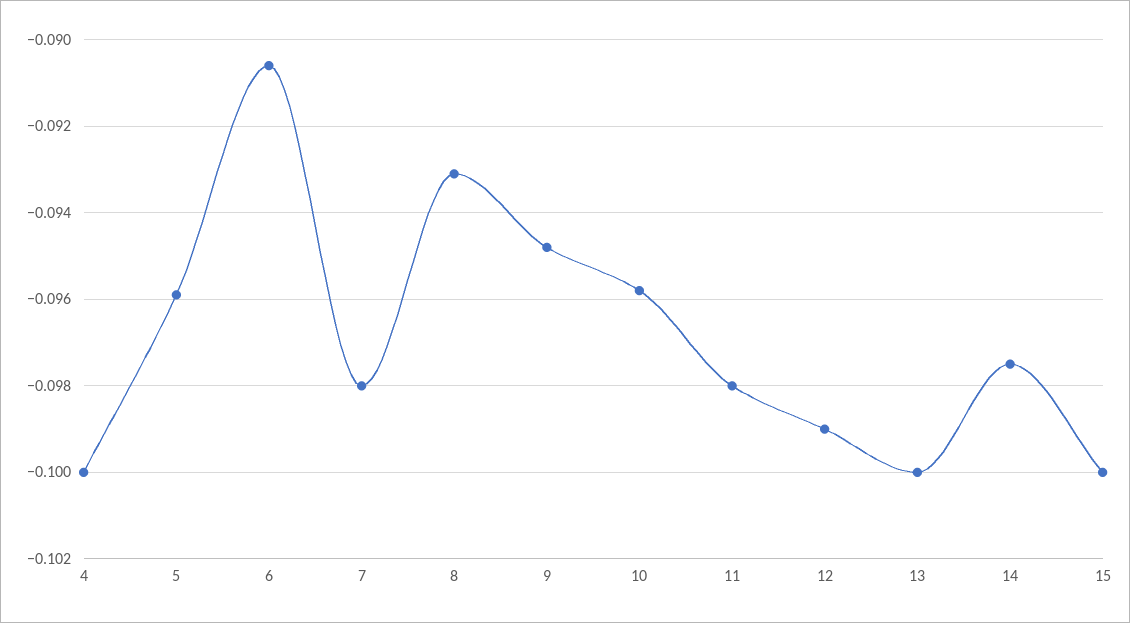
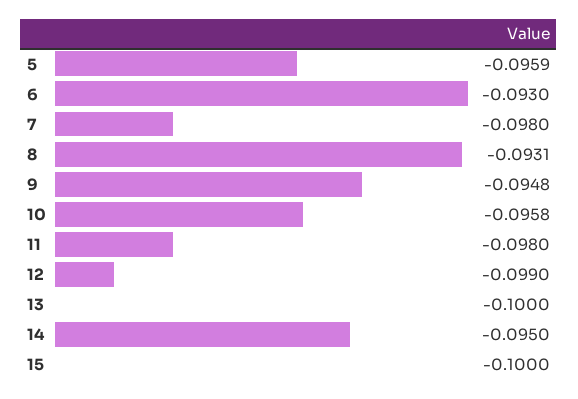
  {
-   "4": -0.1,
    "5": -0.0959,
-   "6": -0.0905,
+   "6": -0.093,
    "7": -0.098,
    "8": -0.0931,
    "9": -0.0948,
    "10": -0.0958,
    "11": -0.098,
    "12": -0.099,
    "13": -0.1,
-   "14": -0.0975,
+   "14": -0.095,
    "15": -0.1
  }

